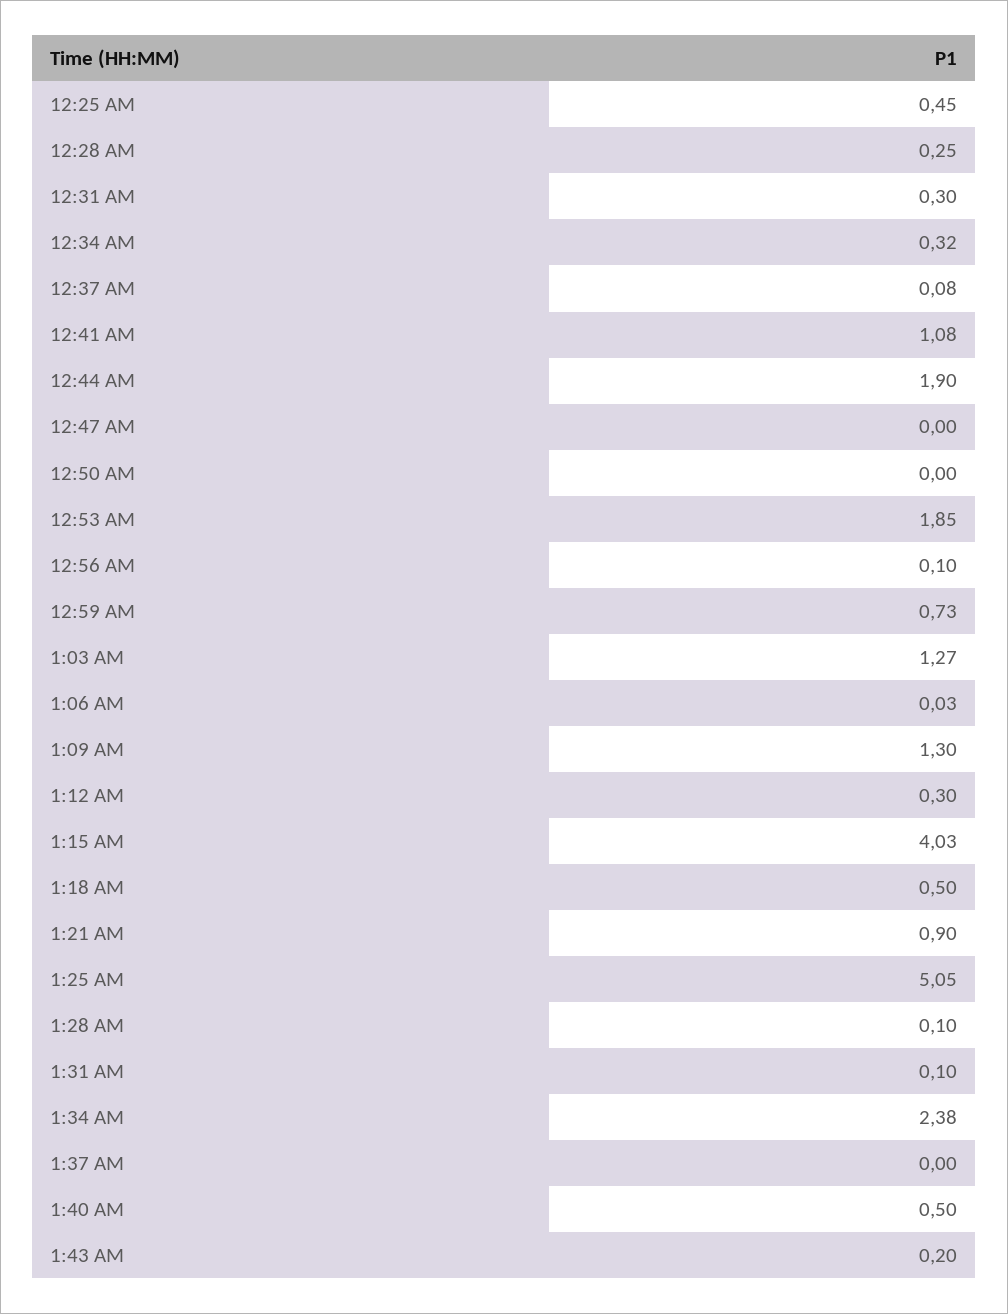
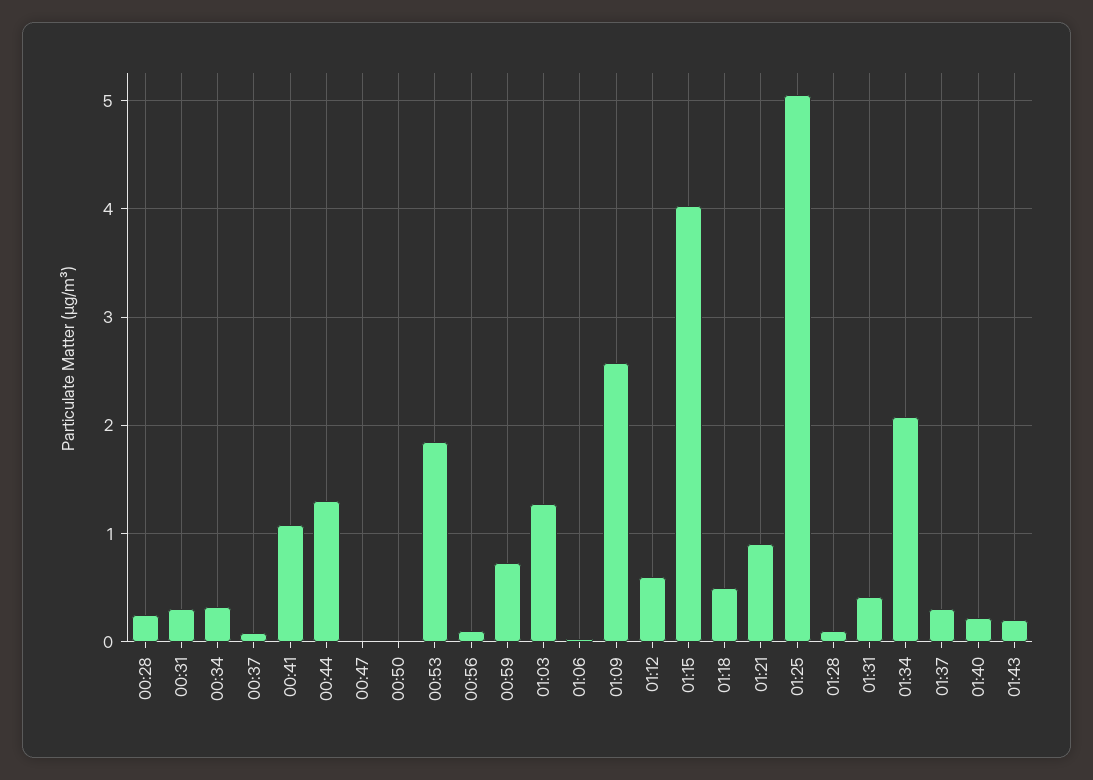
  {
-   "12:25 AM": 0.45,
    "12:28 AM": 0.25,
    "12:31 AM": 0.3,
    "12:34 AM": 0.32,
    "12:37 AM": 0.08,
    "12:41 AM": 1.08,
-   "12:44 AM": 1.9,
+   "12:44 AM": 1.3,
    "12:47 AM": 0,
    "12:50 AM": 0,
    "12:53 AM": 1.85,
    "12:56 AM": 0.1,
    "12:59 AM": 0.73,
    "1:03 AM": 1.27,
    "1:06 AM": 0.03,
-   "1:09 AM": 1.3,
+   "1:09 AM": 2.6,
-   "1:12 AM": 0.3,
+   "1:12 AM": 0.6,
    "1:15 AM": 4.03,
    "1:18 AM": 0.5,
    "1:21 AM": 0.9,
    "1:25 AM": 5.05,
    "1:28 AM": 0.1,
-   "1:31 AM": 0.1,
+   "1:31 AM": 0.4,
-   "1:34 AM": 2.38,
+   "1:34 AM": 2.1,
-   "1:37 AM": 0,
+   "1:37 AM": 0.3,
-   "1:40 AM": 0.5,
+   "1:40 AM": 0.2,
    "1:43 AM": 0.2
  }

